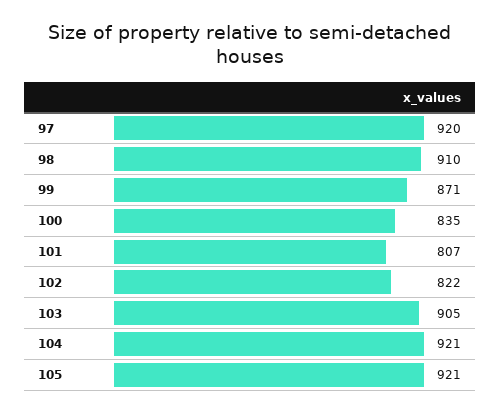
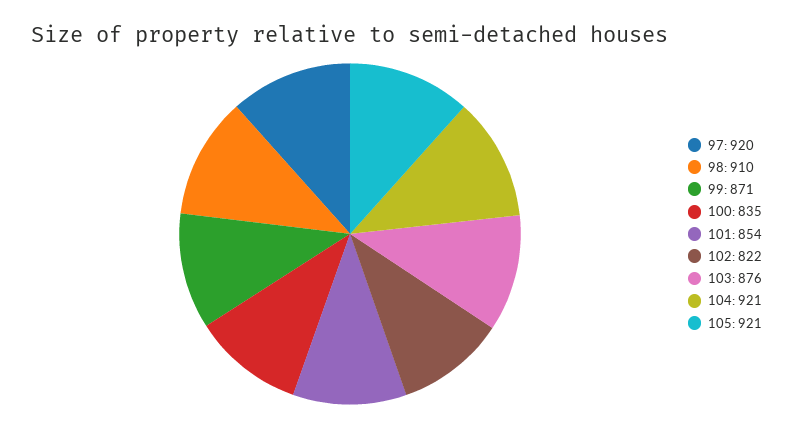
  {
    "97": 920,
    "98": 910,
    "99": 871,
    "100": 835,
-   "101": 807,
+   "101": 854,
    "102": 822,
-   "103": 905,
+   "103": 876,
    "104": 921,
    "105": 921
  }

